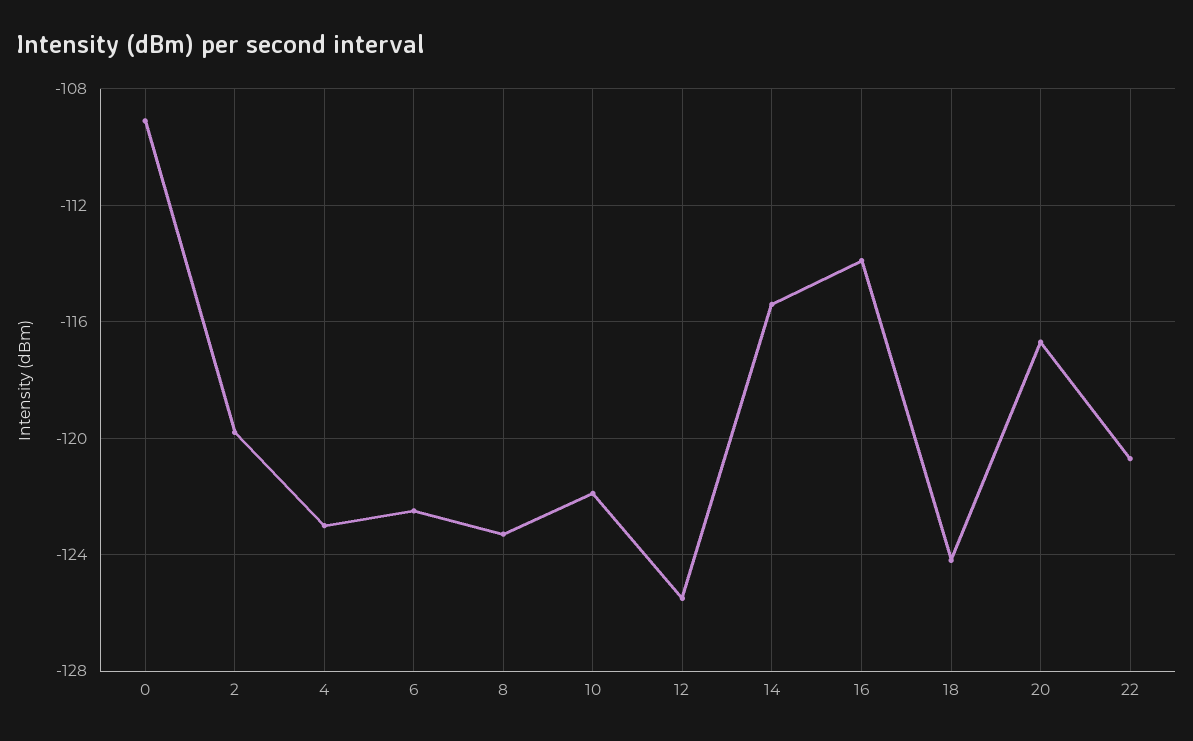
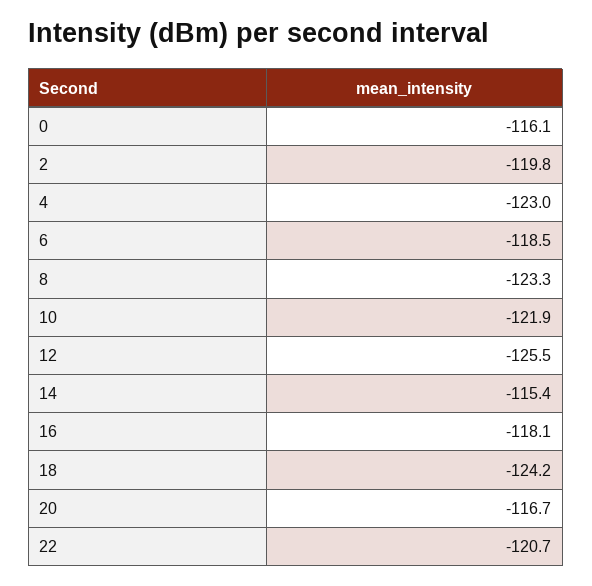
  {
-   "0": -109,
+   "0": -116.1,
    "2": -119.8,
    "4": -123,
-   "6": -122.5,
+   "6": -118.5,
    "8": -123.3,
    "10": -121.9,
    "12": -125.5,
    "14": -115.4,
-   "16": -114,
+   "16": -118.1,
    "18": -124.2,
    "20": -116.7,
    "22": -120.7
  }

